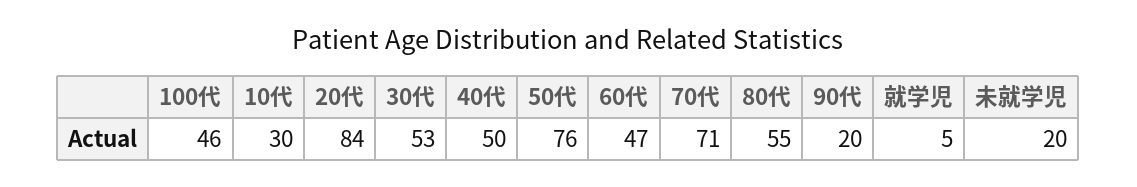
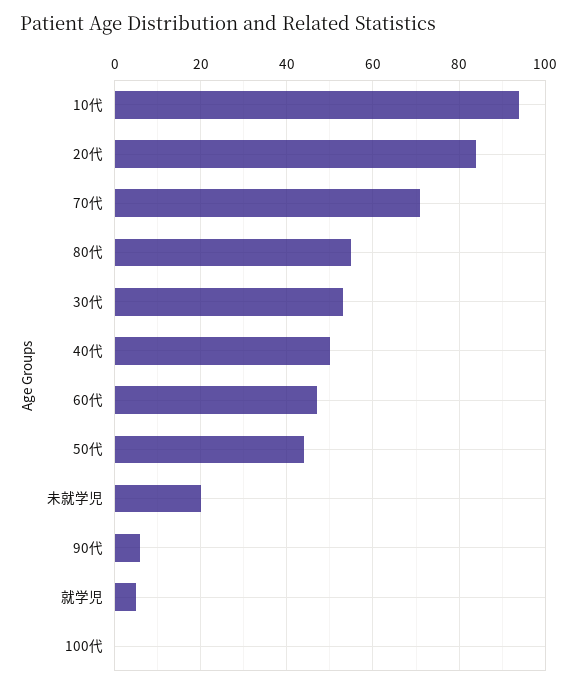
  {
-   "100代": 46,
+   "100代": 0,
-   "10代": 30,
+   "10代": 95,
    "20代": 84,
    "30代": 53,
    "40代": 50,
-   "50代": 76,
+   "50代": 45,
    "60代": 47,
    "70代": 71,
    "80代": 55,
-   "90代": 20,
+   "90代": 5,
    "就学児": 5,
    "未就学児": 20
  }

